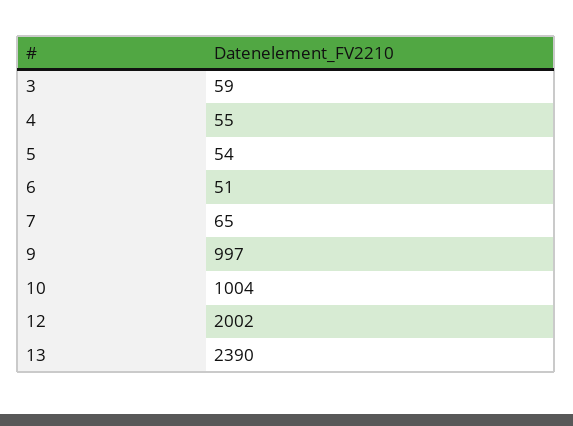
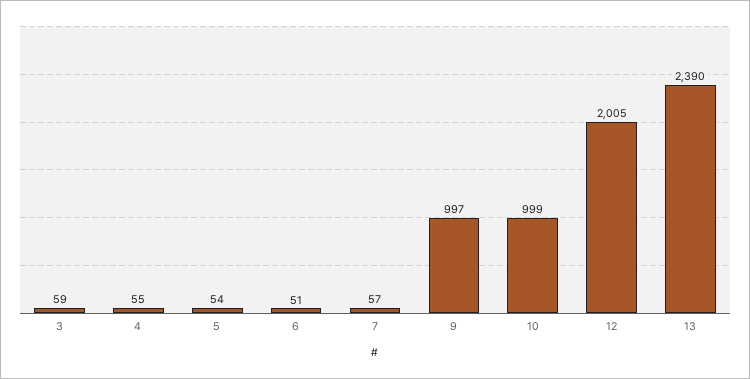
  {
    "3": 59,
    "4": 55,
    "5": 54,
    "6": 51,
-   "7": 65,
+   "7": 57,
    "9": 997,
-   "10": 1004,
+   "10": 999,
-   "12": 2002,
+   "12": 2005,
    "13": 2390
  }

